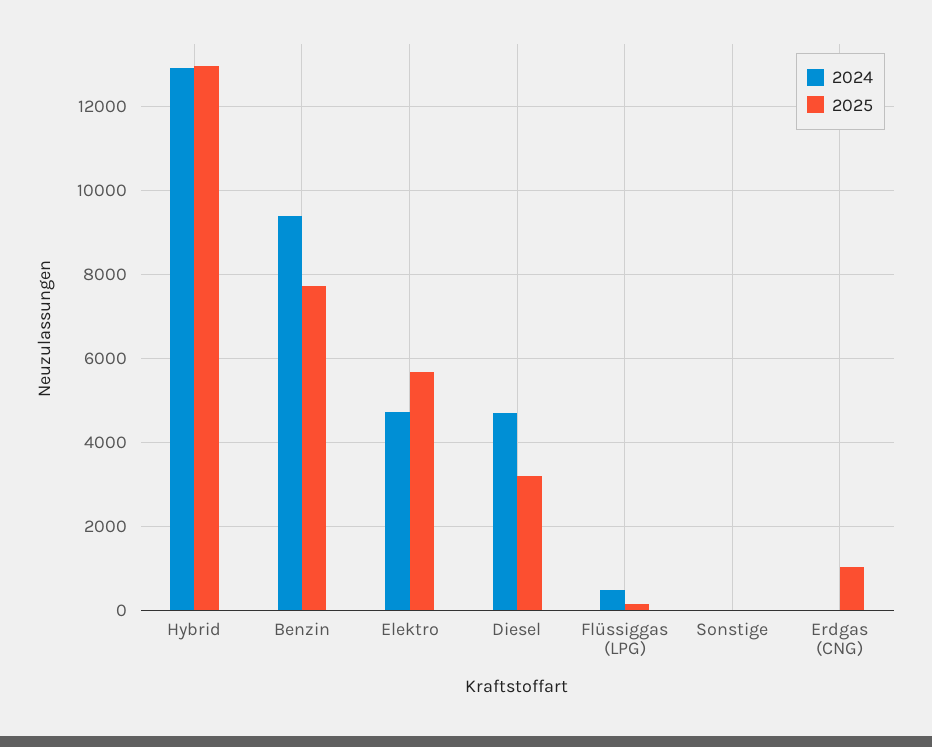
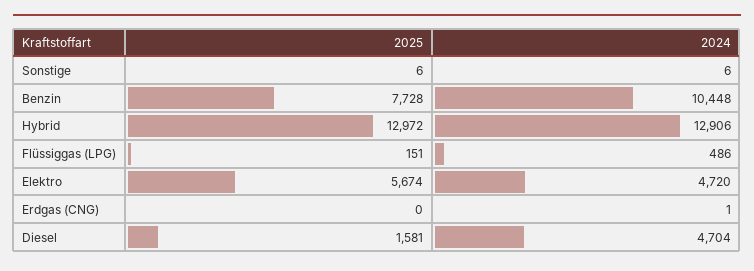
  {
    "2024": {
      "Hybrid": 12906,
-     "Benzin": 9400,
+     "Benzin": 10448,
      "Elektro": 4720,
      "Diesel": 4704,
      "Flüssiggas (LPG)": 486,
      "Sonstige": 6,
      "Erdgas (CNG)": 1
    },
    "2025": {
      "Hybrid": 12972,
      "Benzin": 7728,
      "Elektro": 5674,
-     "Diesel": 3200,
+     "Diesel": 1581,
      "Flüssiggas (LPG)": 151,
      "Sonstige": 6,
-     "Erdgas (CNG)": 1000
+     "Erdgas (CNG)": 0
    }
  }

